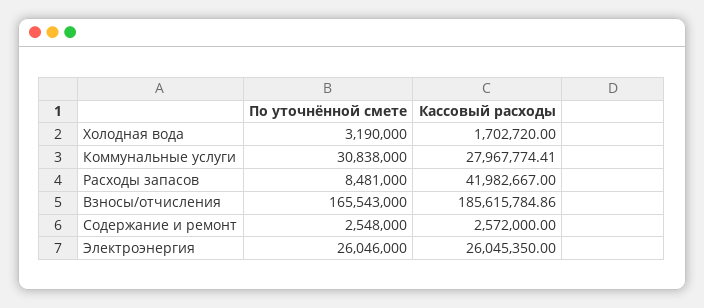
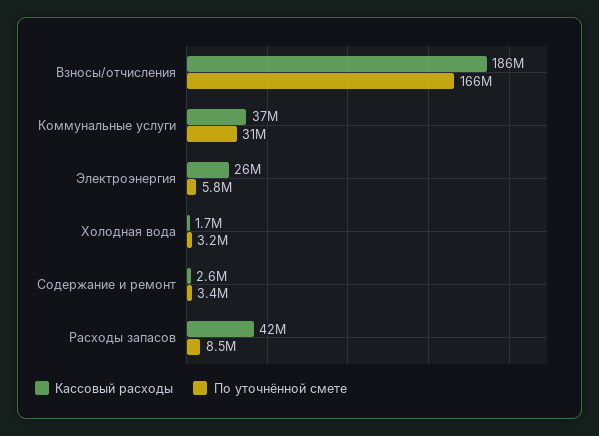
  {
    "По уточнённой смете": {
      "Холодная вода": 3190000,
      "Коммунальные услуги": 30838000,
      "Расходы запасов": 8481000,
      "Взносы/отчисления": 165543000,
-     "Содержание и ремонт": 2548000,
+     "Содержание и ремонт": 3400000,
-     "Электроэнергия": 26046000
+     "Электроэнергия": 5800000
    },
    "Кассовый расходы": {
      "Холодная вода": 1702720,
-     "Коммунальные услуги": 27967774.41,
+     "Коммунальные услуги": 37000000,
      "Расходы запасов": 41982667,
      "Взносы/отчисления": 185615784.86,
      "Содержание и ремонт": 2572000,
      "Электроэнергия": 26045350
    }
  }

